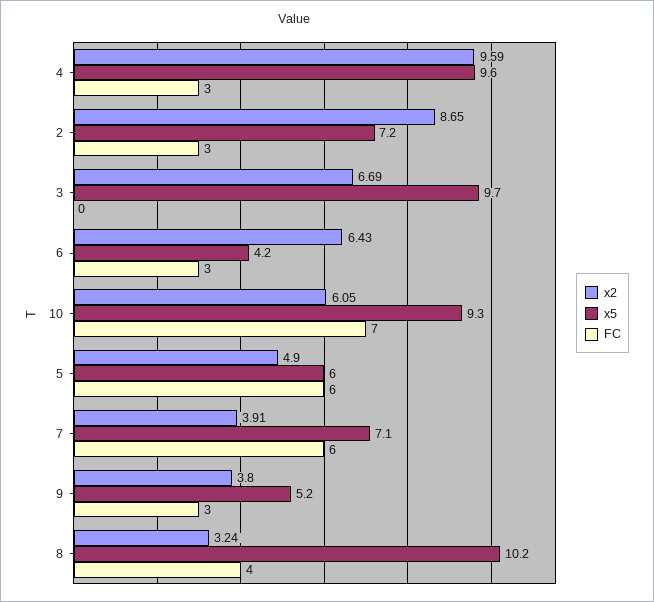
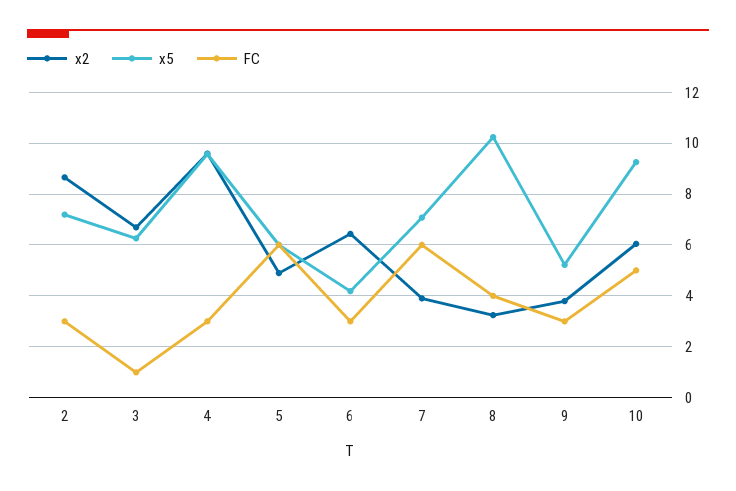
  {
    "x2": {
      "4": 9.59,
      "2": 8.65,
      "3": 6.69,
      "6": 6.43,
      "10": 6.05,
      "5": 4.9,
      "7": 3.91,
      "9": 3.8,
      "8": 3.24
    },
    "x5": {
      "4": 9.6,
      "2": 7.2,
-     "3": 9.7,
+     "3": 6.25,
      "6": 4.2,
      "10": 9.3,
      "5": 6,
      "7": 7.1,
      "9": 5.2,
      "8": 10.2
    },
    "FC": {
      "4": 3,
      "2": 3,
-     "3": 0,
+     "3": 1,
      "6": 3,
-     "10": 7,
+     "10": 5,
      "5": 6,
      "7": 6,
      "9": 3,
      "8": 4
    }
  }

